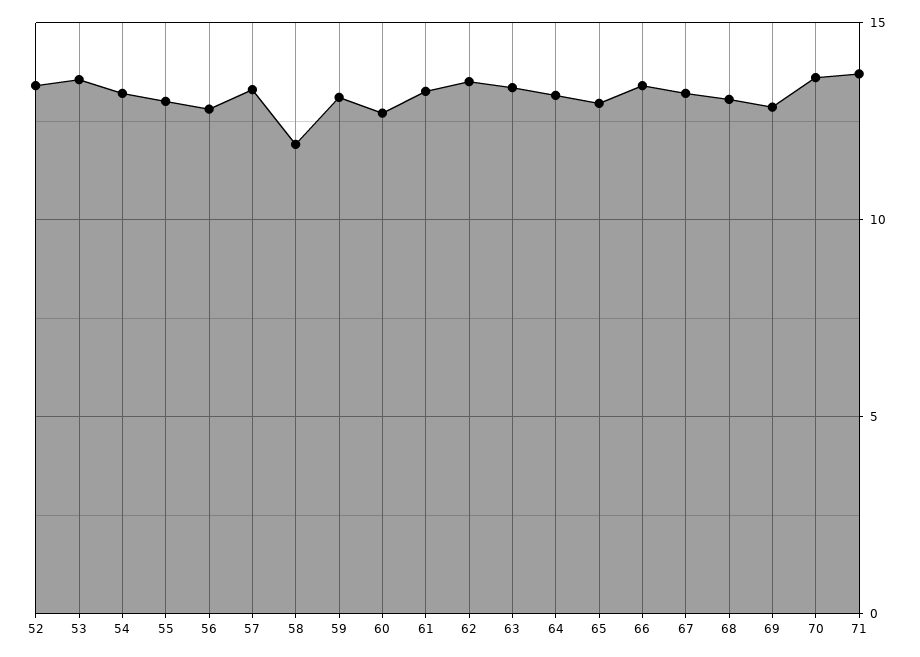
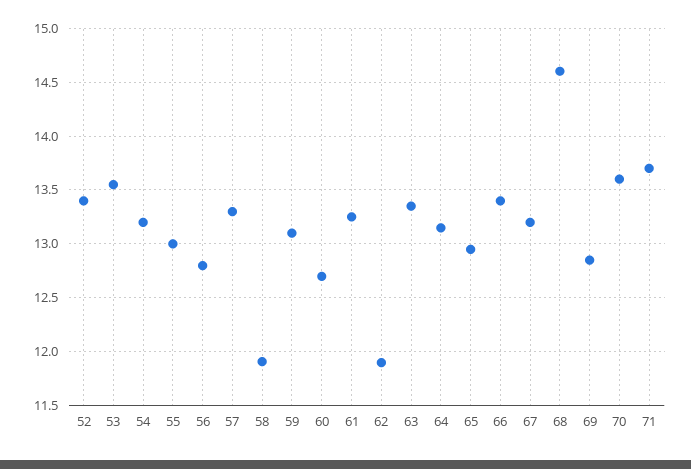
  {
    "52": 13.4,
    "53": 13.6,
    "54": 13.2,
    "55": 13,
    "56": 12.8,
    "57": 13.3,
    "58": 11.9,
    "59": 13.1,
    "60": 12.7,
    "61": 13.3,
-   "62": 13.5,
+   "62": 11.9,
    "63": 13.4,
    "64": 13.2,
    "65": 13,
    "66": 13.4,
    "67": 13.2,
-   "68": 13,
+   "68": 14.6,
    "69": 12.9,
    "70": 13.6,
    "71": 13.7
  }

